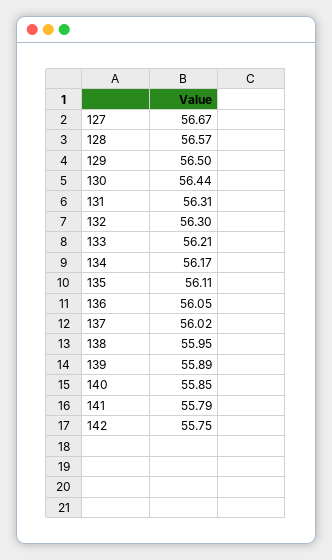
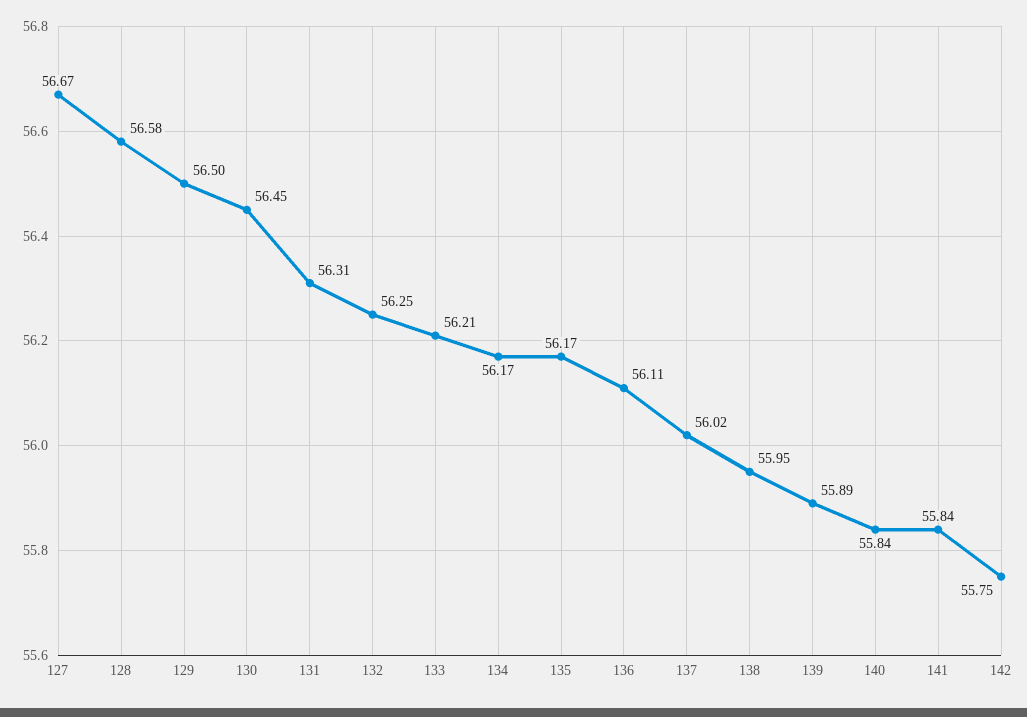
  {
    "127": 56.67,
-   "128": 56.57,
+   "128": 56.58,
    "129": 56.5,
-   "130": 56.44,
+   "130": 56.45,
    "131": 56.31,
-   "132": 56.3,
+   "132": 56.25,
    "133": 56.21,
    "134": 56.17,
-   "135": 56.11,
+   "135": 56.17,
-   "136": 56.05,
+   "136": 56.11,
    "137": 56.02,
    "138": 55.95,
    "139": 55.89,
-   "140": 55.85,
+   "140": 55.84,
-   "141": 55.79,
+   "141": 55.84,
    "142": 55.75
  }

